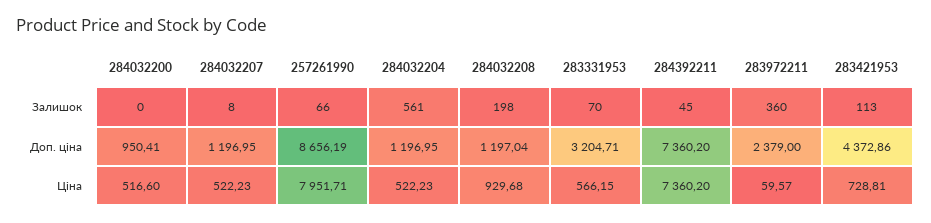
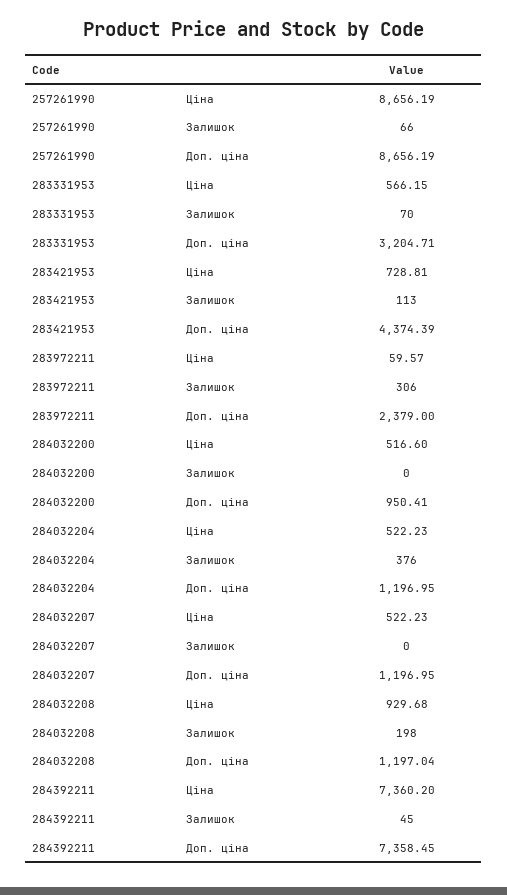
  {
    "284032200": {
      "Залишок": 0,
      "Доп. ціна": 950.41,
      "Ціна": 516.6
    },
    "284032207": {
-     "Залишок": 8,
+     "Залишок": 0,
      "Доп. ціна": 1196.95,
      "Ціна": 522.23
    },
    "257261990": {
      "Залишок": 66,
      "Доп. ціна": 8656.19,
-     "Ціна": 7951.71
+     "Ціна": 8656.19
    },
    "284032204": {
-     "Залишок": 561,
+     "Залишок": 376,
      "Доп. ціна": 1196.95,
      "Ціна": 522.23
    },
    "284032208": {
      "Залишок": 198,
      "Доп. ціна": 1197.04,
      "Ціна": 929.68
    },
    "283331953": {
      "Залишок": 70,
      "Доп. ціна": 3204.71,
      "Ціна": 566.15
    },
    "284392211": {
      "Залишок": 45,
-     "Доп. ціна": 7360.2,
+     "Доп. ціна": 7358.45,
      "Ціна": 7360.2
    },
    "283972211": {
-     "Залишок": 360,
+     "Залишок": 306,
      "Доп. ціна": 2379,
      "Ціна": 59.57
    },
    "283421953": {
      "Залишок": 113,
-     "Доп. ціна": 4372.86,
+     "Доп. ціна": 4374.39,
      "Ціна": 728.81
    }
  }

